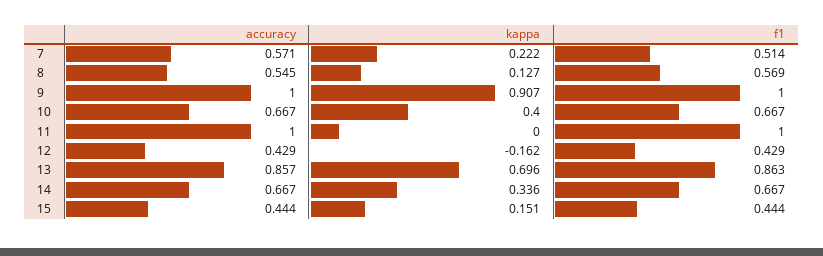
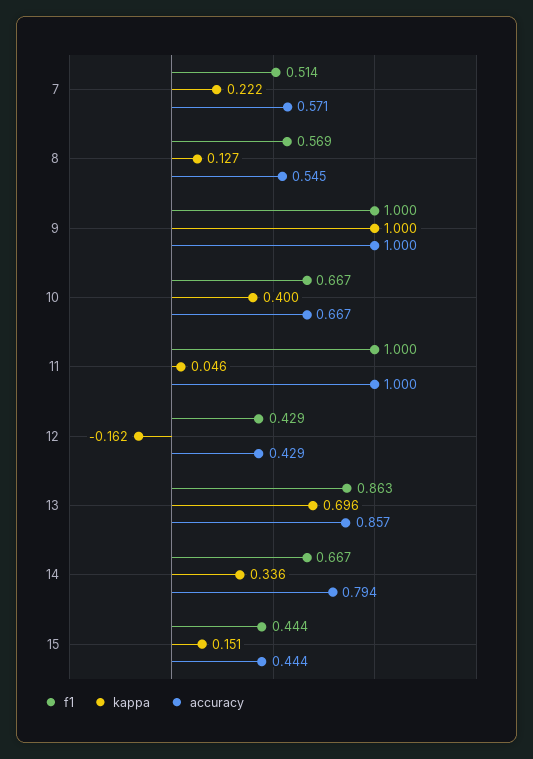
  {
    "accuracy": {
      "7": 0.571,
      "8": 0.545,
      "9": 1,
      "10": 0.667,
      "11": 1,
      "12": 0.429,
      "13": 0.857,
-     "14": 0.667,
+     "14": 0.794,
      "15": 0.444
    },
    "kappa": {
      "7": 0.222,
      "8": 0.127,
-     "9": 0.907,
+     "9": 1,
      "10": 0.4,
-     "11": 0,
+     "11": 0.046,
      "12": -0.162,
      "13": 0.696,
      "14": 0.336,
      "15": 0.151
    },
    "f1": {
      "7": 0.514,
      "8": 0.569,
      "9": 1,
      "10": 0.667,
      "11": 1,
      "12": 0.429,
      "13": 0.863,
      "14": 0.667,
      "15": 0.444
    }
  }

